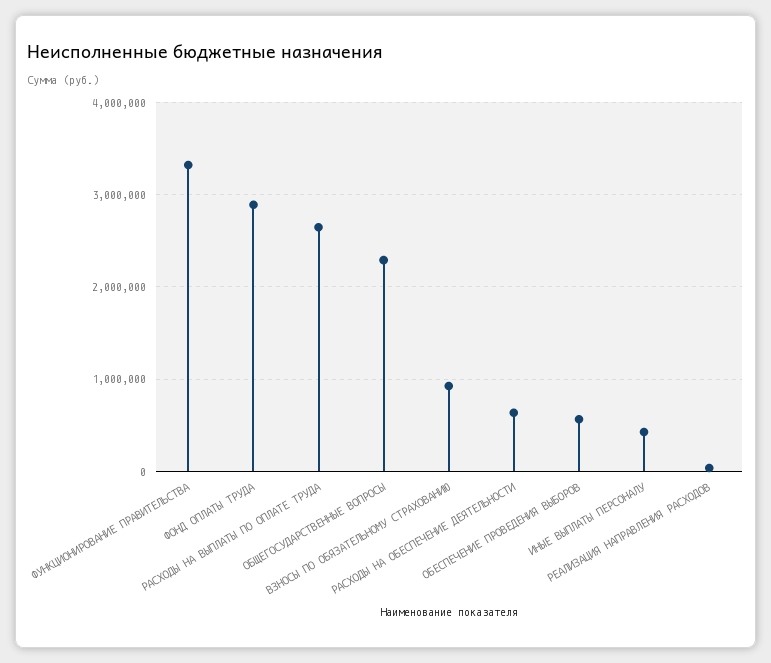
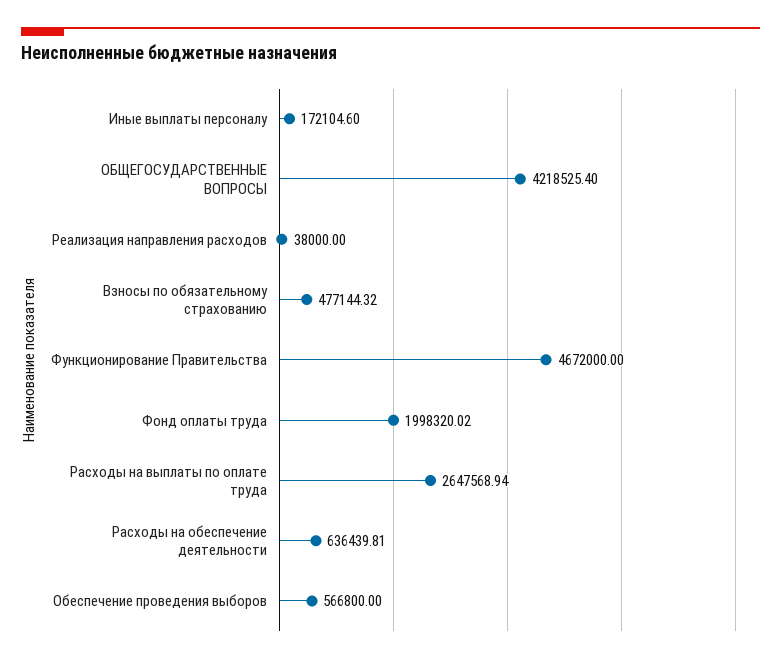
  {
-   "ФУНКЦИОНИРОВАНИЕ ПРАВИТЕЛЬСТВА": 3300000,
+   "ФУНКЦИОНИРОВАНИЕ ПРАВИТЕЛЬСТВА": 4672000,
-   "ФОНД ОПЛАТЫ ТРУДА": 2900000,
+   "ФОНД ОПЛАТЫ ТРУДА": 1998320.02,
    "РАСХОДЫ НА ВЫПЛАТЫ ПО ОПЛАТЕ ТРУДА": 2647568.94,
-   "ОБЩЕГОСУДАРСТВЕННЫЕ ВОПРОСЫ": 2300000,
+   "ОБЩЕГОСУДАРСТВЕННЫЕ ВОПРОСЫ": 4218525.4,
-   "ВЗНОСЫ ПО ОБЯЗАТЕЛЬНОМУ СТРАХОВАНИЮ": 900000,
+   "ВЗНОСЫ ПО ОБЯЗАТЕЛЬНОМУ СТРАХОВАНИЮ": 477144.32,
    "РАСХОДЫ НА ОБЕСПЕЧЕНИЕ ДЕЯТЕЛЬНОСТИ": 636439.81,
    "ОБЕСПЕЧЕНИЕ ПРОВЕДЕНИЯ ВЫБОРОВ": 566800,
-   "ИНЫЕ ВЫПЛАТЫ ПЕРСОНАЛУ": 400000,
+   "ИНЫЕ ВЫПЛАТЫ ПЕРСОНАЛУ": 172104.6,
    "РЕАЛИЗАЦИЯ НАПРАВЛЕНИЯ РАСХОДОВ": 38000
  }

